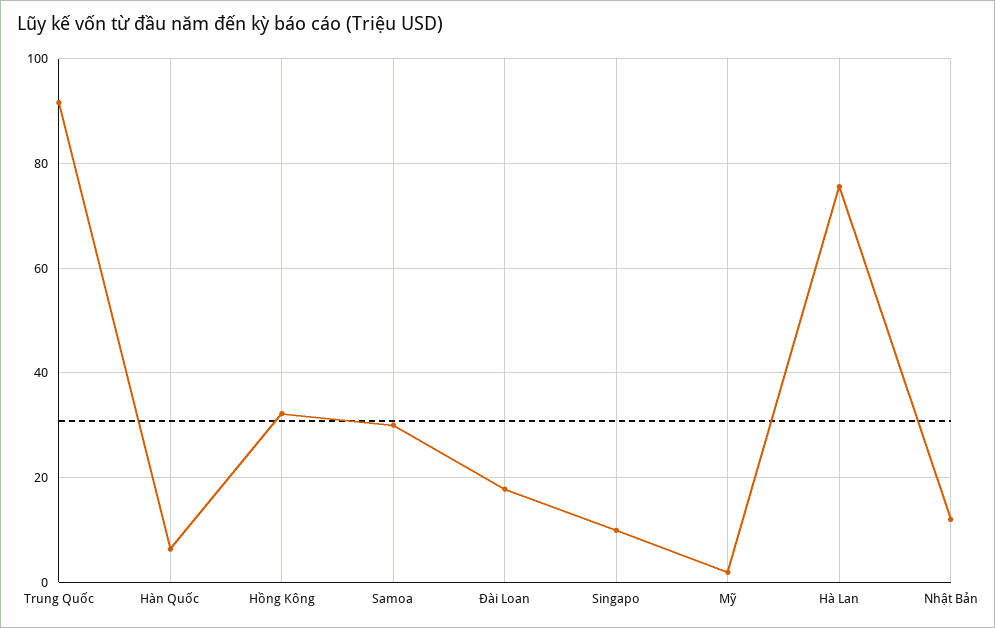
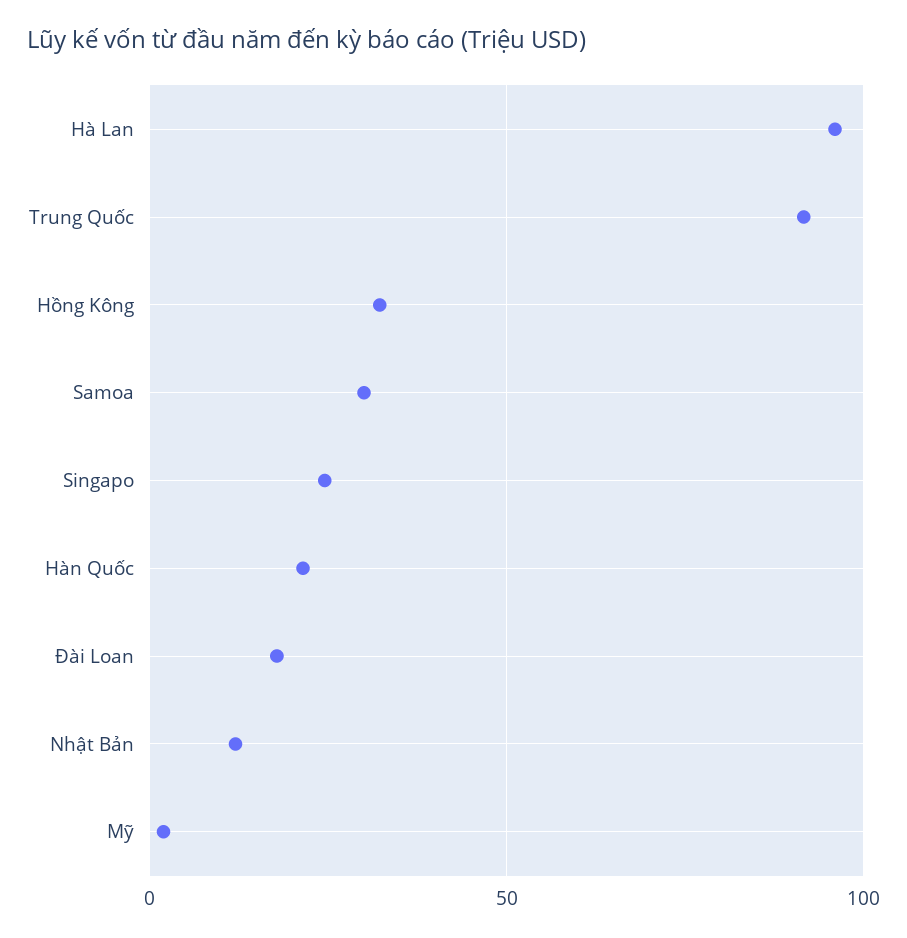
  {
    "Trung Quốc": 92,
-   "Hàn Quốc": 6,
+   "Hàn Quốc": 20,
    "Hồng Kông": 32,
    "Samoa": 30,
    "Đài Loan": 18,
-   "Singapo": 10,
+   "Singapo": 25,
    "Mỹ": 2,
-   "Hà Lan": 76,
+   "Hà Lan": 95,
    "Nhật Bản": 12
  }

